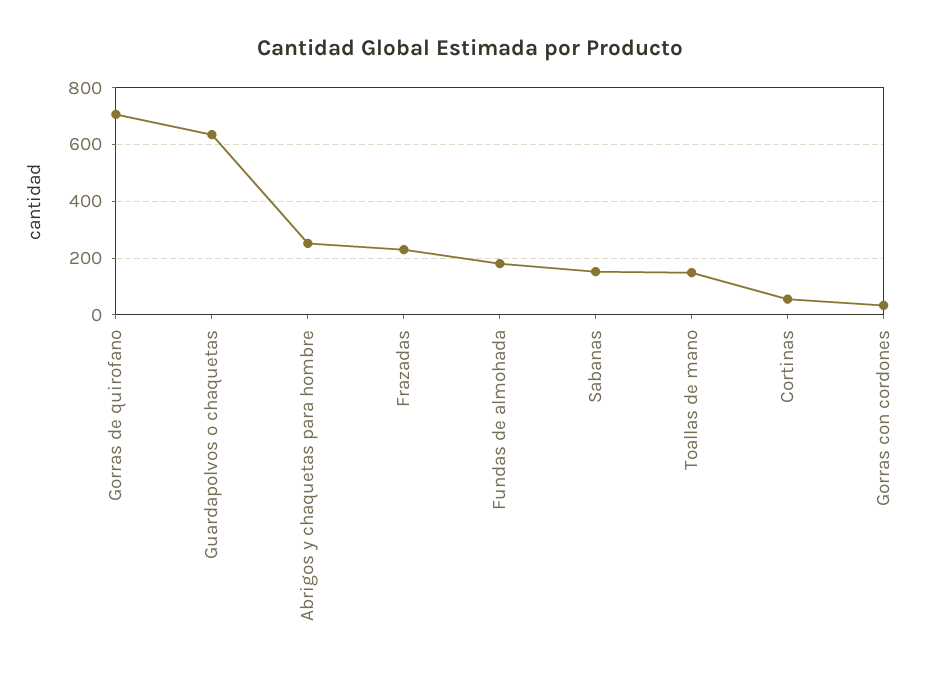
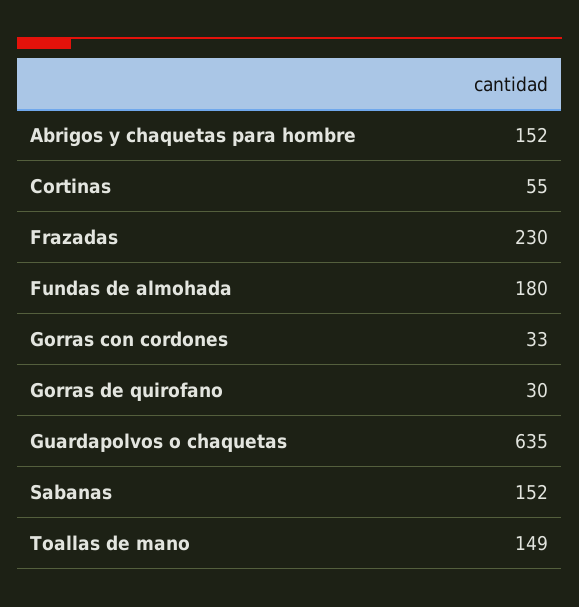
  {
-   "Gorras de quirofano": 700,
+   "Gorras de quirofano": 30,
    "Guardapolvos o chaquetas": 635,
-   "Abrigos y chaquetas para hombre": 250,
+   "Abrigos y chaquetas para hombre": 152,
    "Frazadas": 230,
    "Fundas de almohada": 180,
    "Sabanas": 152,
    "Toallas de mano": 149,
    "Cortinas": 55,
    "Gorras con cordones": 33
  }

